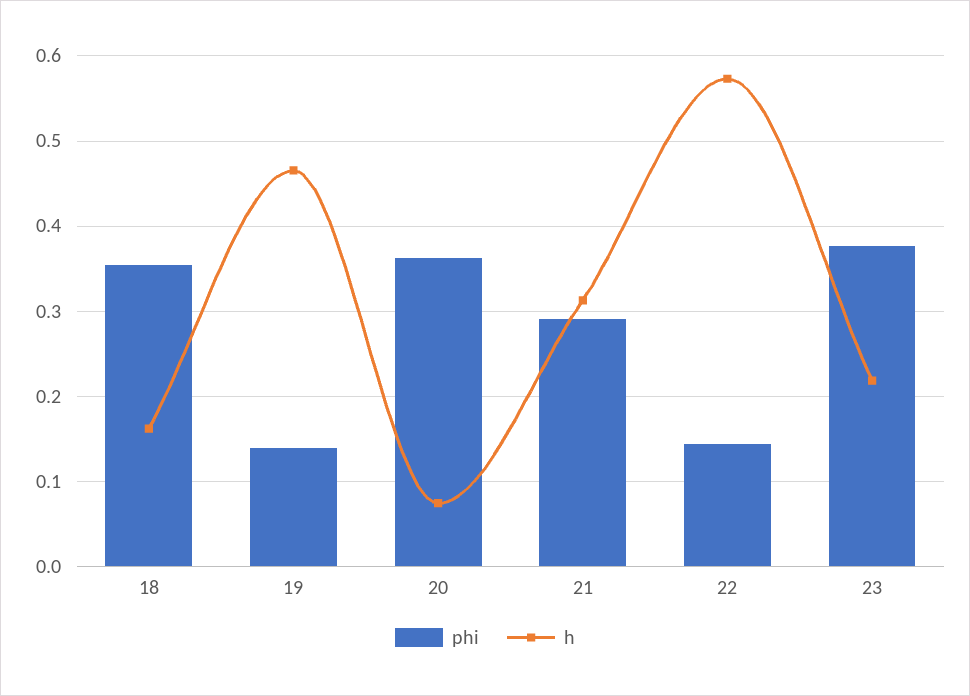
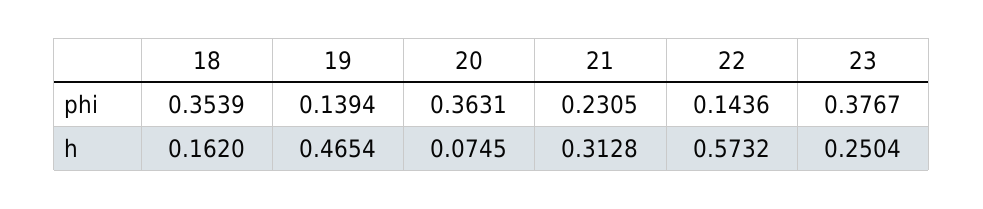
  {
    "phi": {
      "18": 0.3539,
      "19": 0.1394,
      "20": 0.3631,
-     "21": 0.29,
+     "21": 0.2305,
      "22": 0.1436,
      "23": 0.3767
    },
    "h": {
      "18": 0.162,
      "19": 0.4654,
      "20": 0.0745,
      "21": 0.3128,
      "22": 0.5732,
-     "23": 0.22
+     "23": 0.2504
    }
  }

